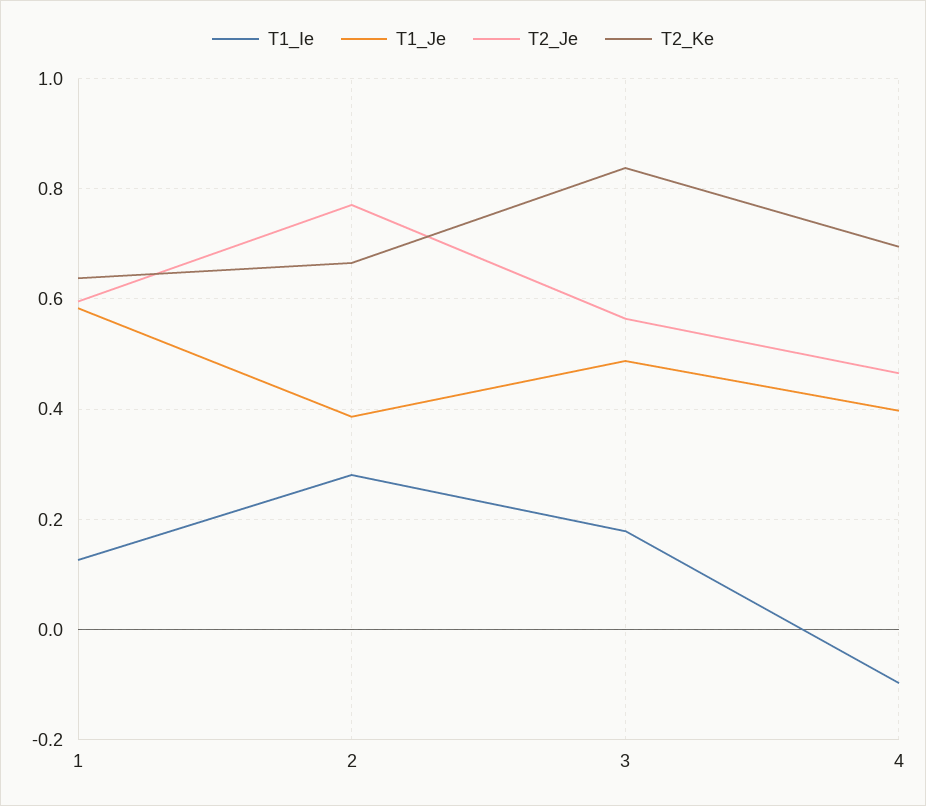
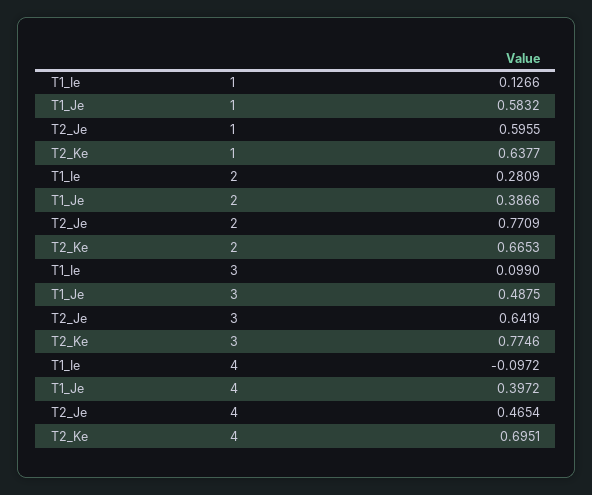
  {
    "T1_Ie": {
      "1": 0.1266,
      "2": 0.2809,
-     "3": 0.18,
+     "3": 0.099,
      "4": -0.0972
    },
    "T1_Je": {
      "1": 0.5832,
      "2": 0.3866,
      "3": 0.4875,
      "4": 0.3972
    },
    "T2_Je": {
      "1": 0.5955,
      "2": 0.7709,
-     "3": 0.56,
+     "3": 0.6419,
      "4": 0.4654
    },
    "T2_Ke": {
      "1": 0.6377,
      "2": 0.6653,
-     "3": 0.84,
+     "3": 0.7746,
      "4": 0.6951
    }
  }

